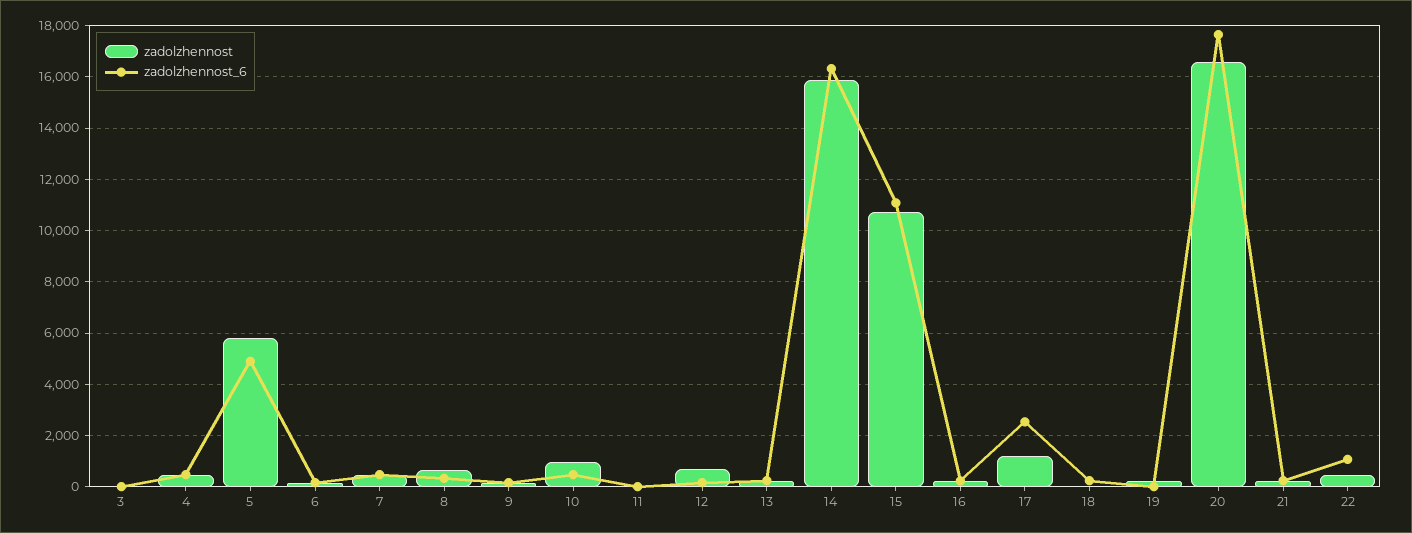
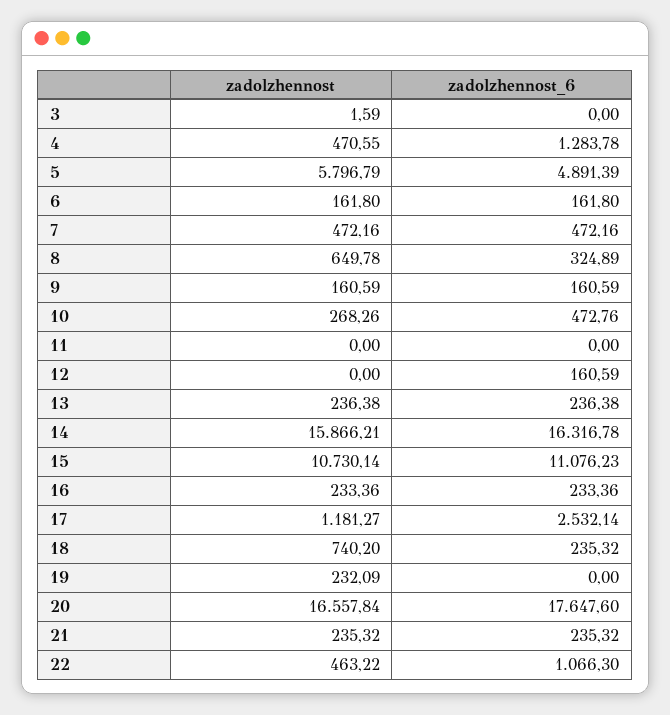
  {
    "zadolzhennost": {
      "3": 1.59,
      "4": 470.55,
      "5": 5796.79,
      "6": 161.8,
      "7": 472.16,
      "8": 649.78,
      "9": 160.59,
-     "10": 1000,
+     "10": 268.26,
      "11": 0,
-     "12": 750,
+     "12": 0,
      "13": 236.38,
      "14": 15866.21,
      "15": 10730.14,
      "16": 233.36,
      "17": 1181.27,
-     "18": 0,
+     "18": 740.2,
      "19": 232.09,
      "20": 16557.84,
      "21": 235.32,
      "22": 463.22
    },
    "zadolzhennost_6": {
      "3": 0,
-     "4": 500,
+     "4": 1283.78,
      "5": 4891.39,
      "6": 161.8,
      "7": 472.16,
      "8": 324.89,
      "9": 160.59,
      "10": 472.76,
      "11": 0,
      "12": 160.59,
      "13": 236.38,
      "14": 16316.78,
      "15": 11076.23,
      "16": 233.36,
      "17": 2532.14,
      "18": 235.32,
      "19": 0,
      "20": 17647.6,
      "21": 235.32,
      "22": 1066.3
    }
  }

